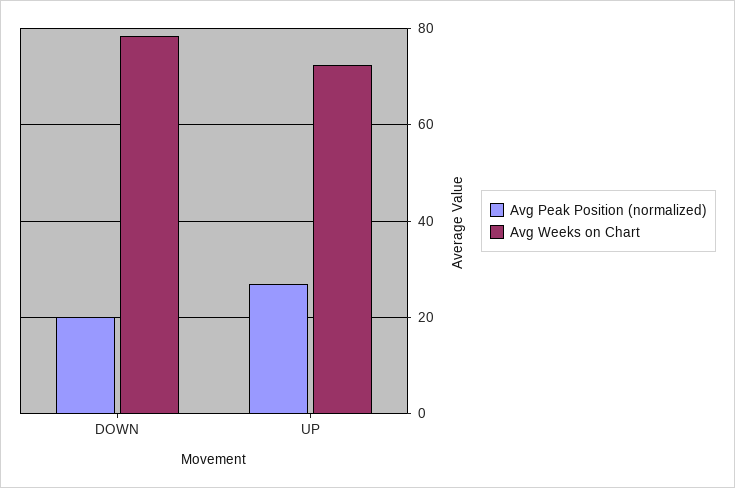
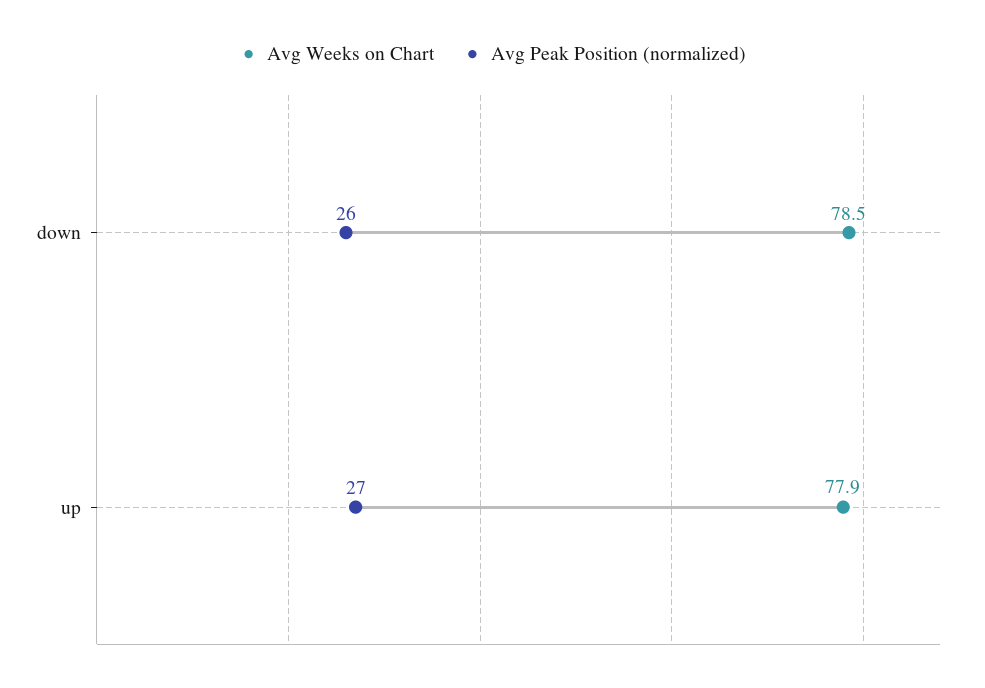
  {
    "Avg Peak Position (normalized)": {
-     "DOWN": 20,
+     "DOWN": 26,
      "UP": 27
    },
    "Avg Weeks on Chart": {
      "DOWN": 78.5,
-     "UP": 72
+     "UP": 77.9
    }
  }

